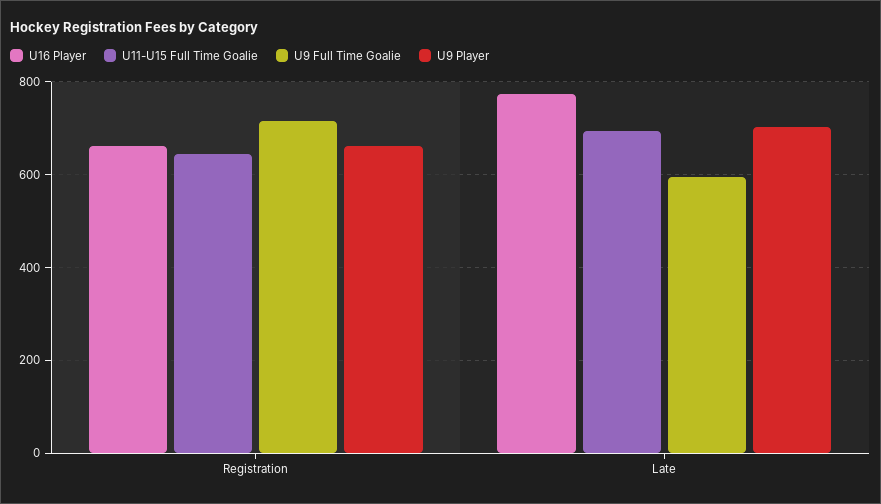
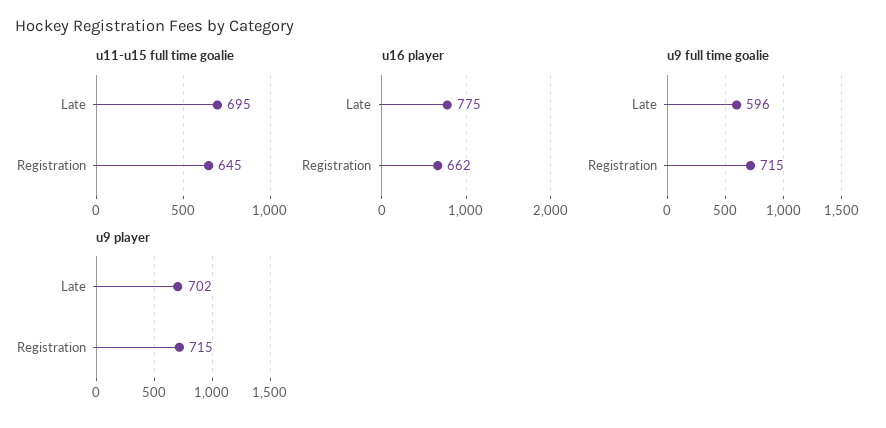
  {
    "U16 Player": {
      "Registration": 662,
      "Late": 775
    },
    "U11-U15 Full Time Goalie": {
      "Registration": 645,
      "Late": 695
    },
    "U9 Full Time Goalie": {
      "Registration": 715,
      "Late": 596
    },
    "U9 Player": {
-     "Registration": 660,
+     "Registration": 715,
      "Late": 702
    }
  }

